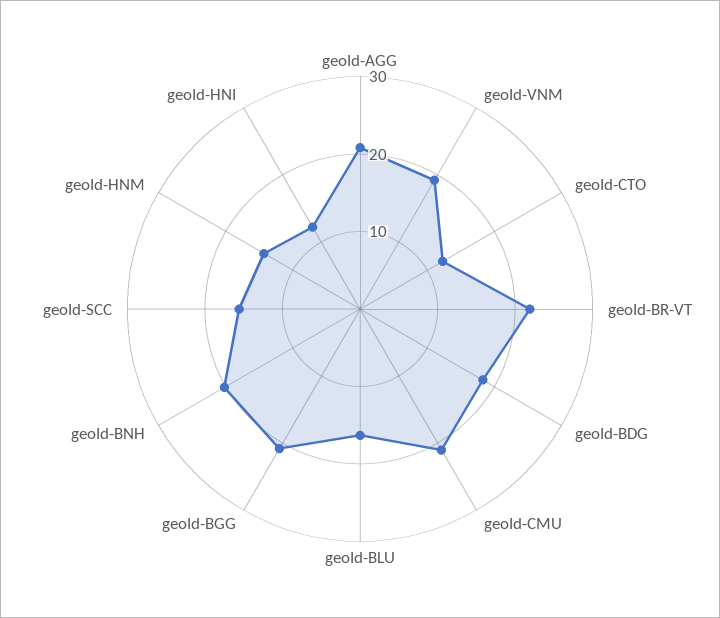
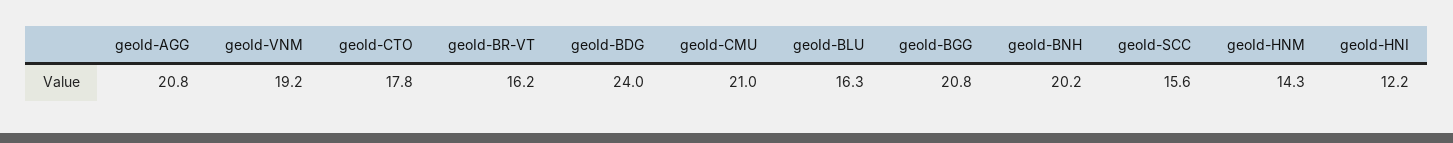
  {
    "geoId-AGG": 20.8,
    "geoId-VNM": 19.2,
-   "geoId-CTO": 12,
+   "geoId-CTO": 17.8,
-   "geoId-BR-VT": 22,
+   "geoId-BR-VT": 16.2,
-   "geoId-BDG": 18,
+   "geoId-BDG": 24,
    "geoId-CMU": 21,
    "geoId-BLU": 16.3,
    "geoId-BGG": 20.8,
    "geoId-BNH": 20.2,
    "geoId-SCC": 15.6,
    "geoId-HNM": 14.3,
    "geoId-HNI": 12.2
  }

